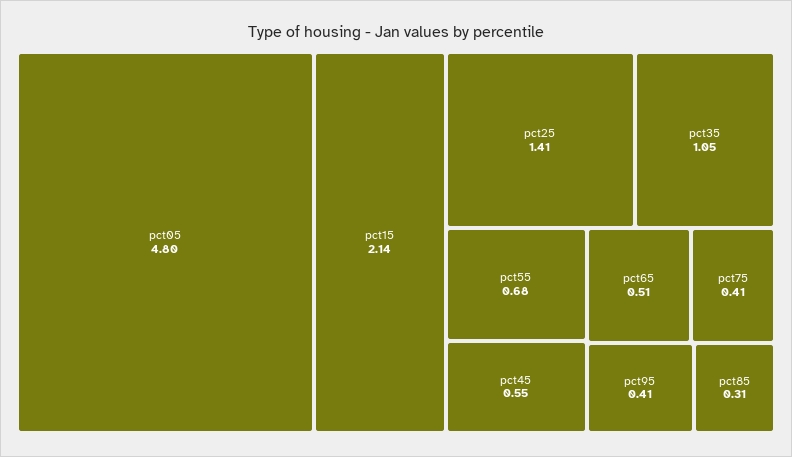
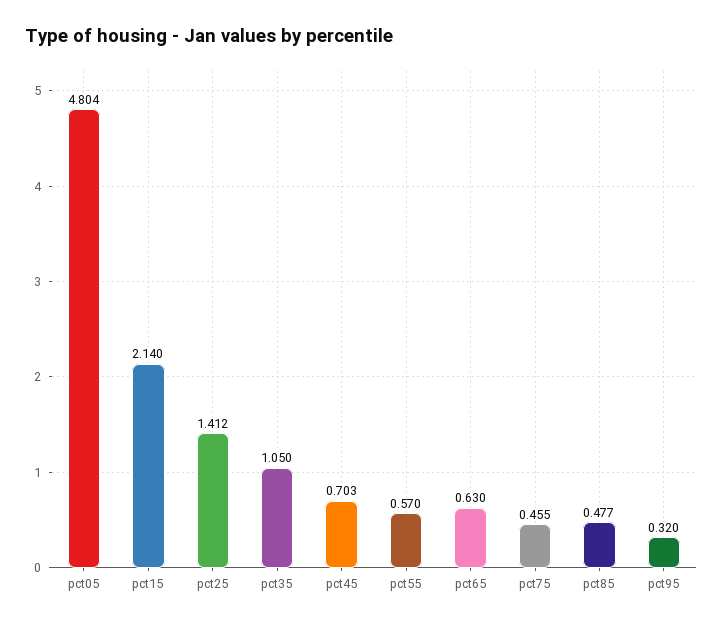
  {
    "pct05": 4.804,
    "pct15": 2.14,
    "pct25": 1.412,
    "pct35": 1.05,
-   "pct55": 0.68,
+   "pct55": 0.57,
-   "pct45": 0.55,
+   "pct45": 0.703,
-   "pct65": 0.51,
+   "pct65": 0.63,
-   "pct75": 0.41,
+   "pct75": 0.455,
-   "pct95": 0.41,
+   "pct95": 0.32,
-   "pct85": 0.31
+   "pct85": 0.477
  }

